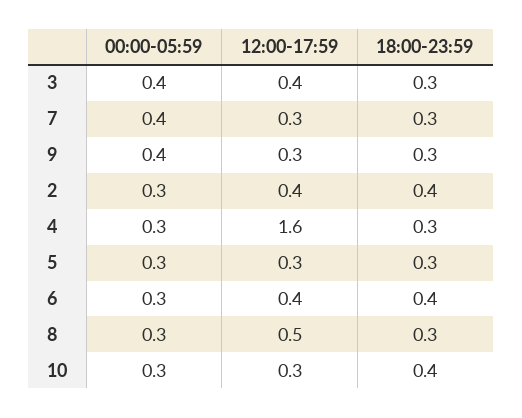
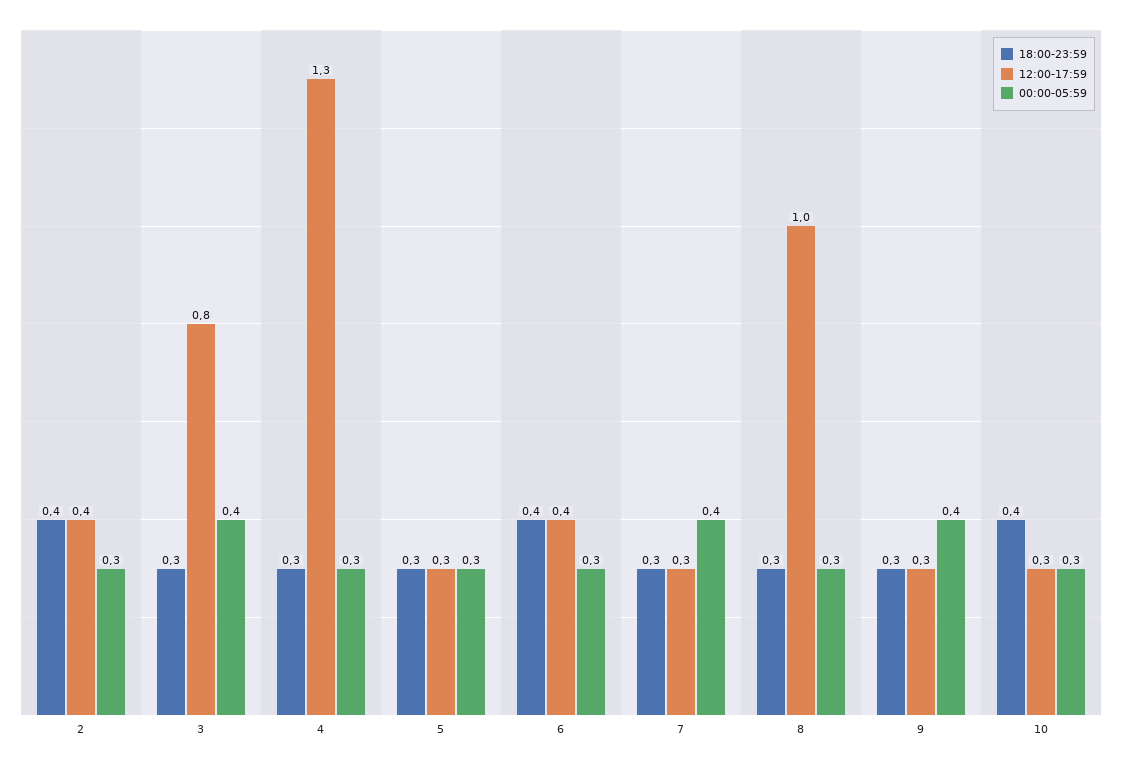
  {
    "00:00-05:59": {
      "3": 0.4,
      "7": 0.4,
      "9": 0.4,
      "2": 0.3,
      "4": 0.3,
      "5": 0.3,
      "6": 0.3,
      "8": 0.3,
      "10": 0.3
    },
    "12:00-17:59": {
-     "3": 0.4,
+     "3": 0.8,
      "7": 0.3,
      "9": 0.3,
      "2": 0.4,
-     "4": 1.6,
+     "4": 1.3,
      "5": 0.3,
      "6": 0.4,
-     "8": 0.5,
+     "8": 1,
      "10": 0.3
    },
    "18:00-23:59": {
      "3": 0.3,
      "7": 0.3,
      "9": 0.3,
      "2": 0.4,
      "4": 0.3,
      "5": 0.3,
      "6": 0.4,
      "8": 0.3,
      "10": 0.4
    }
  }

